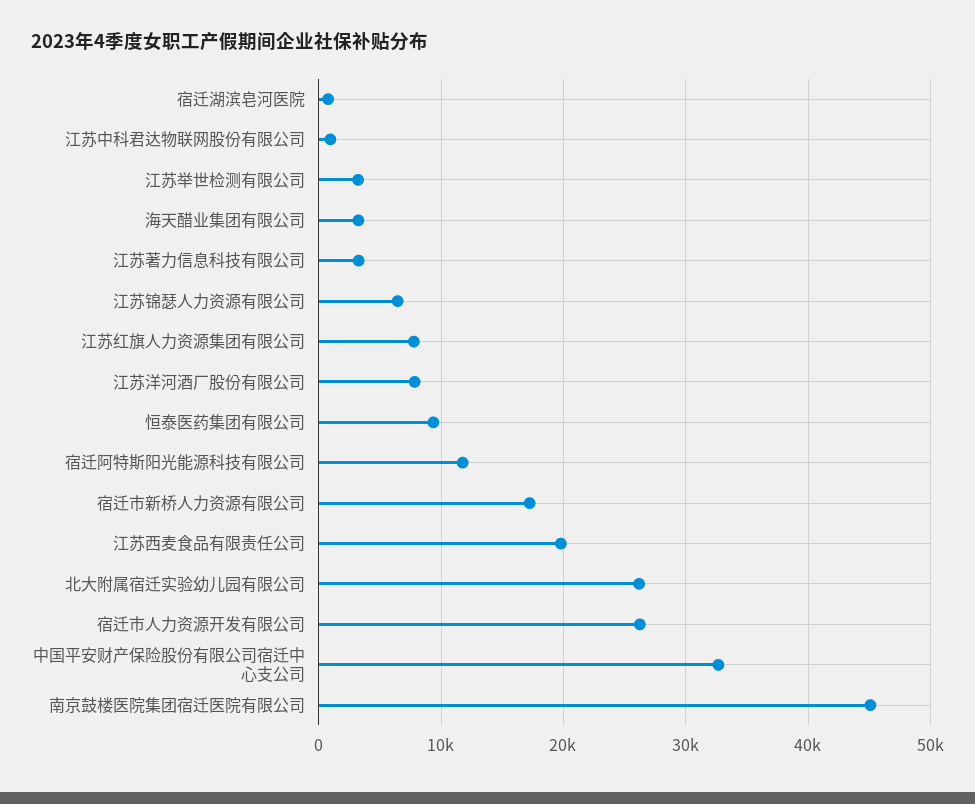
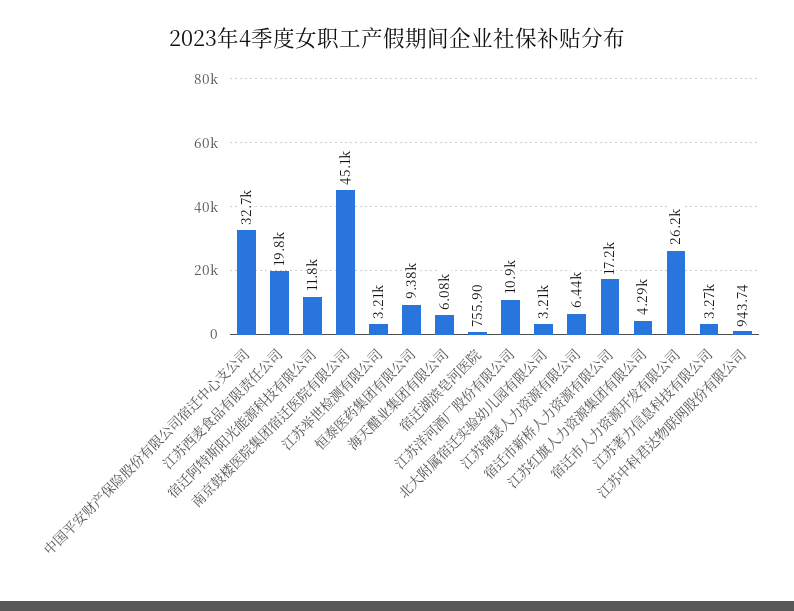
  {
    "宿迁湖滨皂河医院": 755.9,
    "江苏中科君达物联网股份有限公司": 943.74,
    "江苏举世检测有限公司": 3210,
-   "海天醋业集团有限公司": 3000,
+   "海天醋业集团有限公司": 6080,
    "江苏著力信息科技有限公司": 3270,
    "江苏锦瑟人力资源有限公司": 6440,
-   "江苏红旗人力资源集团有限公司": 8000,
+   "江苏红旗人力资源集团有限公司": 4290,
-   "江苏洋河酒厂股份有限公司": 8000,
+   "江苏洋河酒厂股份有限公司": 10900,
    "恒泰医药集团有限公司": 9380,
    "宿迁阿特斯阳光能源科技有限公司": 11800,
    "宿迁市新桥人力资源有限公司": 17200,
    "江苏西麦食品有限责任公司": 19800,
-   "北大附属宿迁实验幼儿园有限公司": 26000,
+   "北大附属宿迁实验幼儿园有限公司": 3210,
    "宿迁市人力资源开发有限公司": 26200,
    "中国平安财产保险股份有限公司宿迁中心支公司": 32700,
    "南京鼓楼医院集团宿迁医院有限公司": 45100
  }

